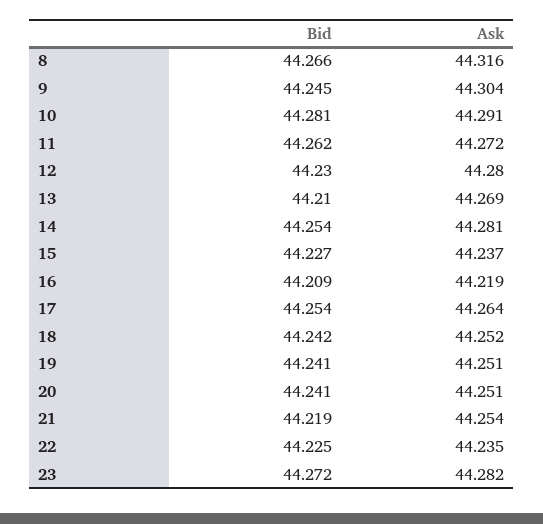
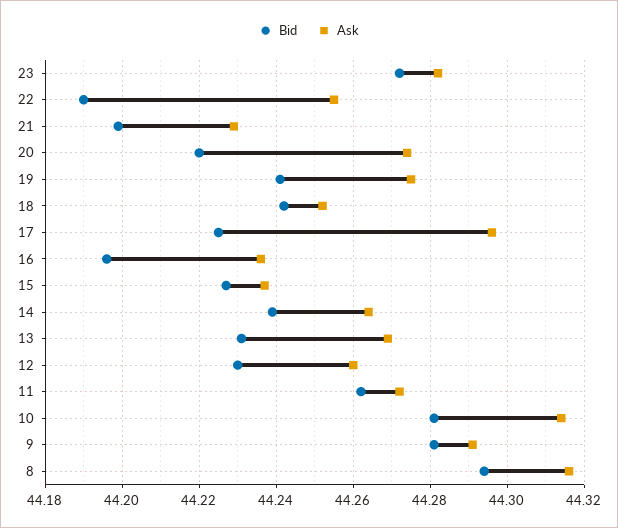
  {
    "Bid": {
-     "8": 44.266,
+     "8": 44.295,
-     "9": 44.245,
+     "9": 44.28,
      "10": 44.281,
      "11": 44.262,
      "12": 44.23,
-     "13": 44.21,
+     "13": 44.23,
-     "14": 44.254,
+     "14": 44.24,
      "15": 44.227,
-     "16": 44.209,
+     "16": 44.195,
-     "17": 44.254,
+     "17": 44.225,
      "18": 44.242,
      "19": 44.241,
-     "20": 44.241,
+     "20": 44.22,
-     "21": 44.219,
+     "21": 44.2,
-     "22": 44.225,
+     "22": 44.19,
      "23": 44.272
    },
    "Ask": {
      "8": 44.316,
-     "9": 44.304,
+     "9": 44.29,
-     "10": 44.291,
+     "10": 44.315,
      "11": 44.272,
-     "12": 44.28,
+     "12": 44.26,
      "13": 44.269,
-     "14": 44.281,
+     "14": 44.265,
      "15": 44.237,
-     "16": 44.219,
+     "16": 44.235,
-     "17": 44.264,
+     "17": 44.295,
      "18": 44.252,
-     "19": 44.251,
+     "19": 44.275,
-     "20": 44.251,
+     "20": 44.275,
-     "21": 44.254,
+     "21": 44.23,
-     "22": 44.235,
+     "22": 44.255,
      "23": 44.282
    }
  }

